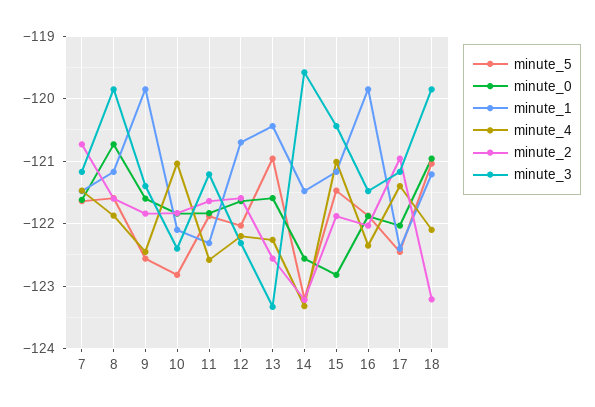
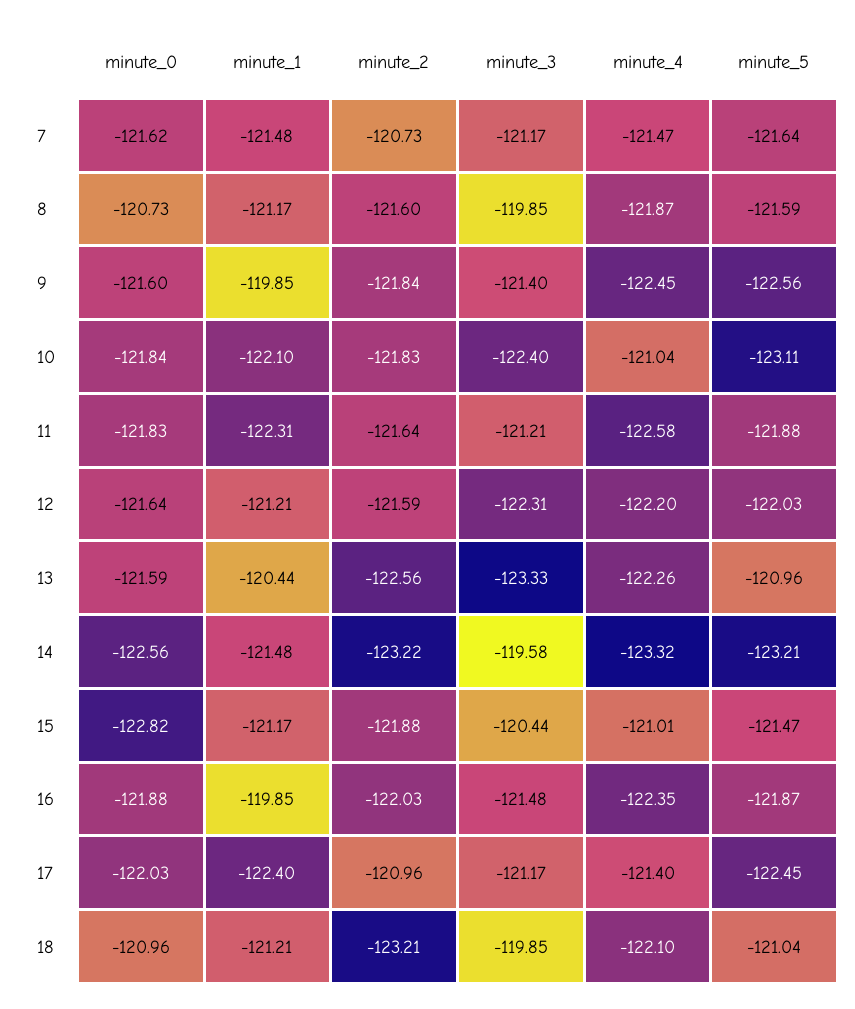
  {
    "minute_5": {
      "7": -121.64,
      "8": -121.59,
      "9": -122.56,
-     "10": -122.8,
+     "10": -123.11,
      "11": -121.88,
      "12": -122.03,
      "13": -120.96,
      "14": -123.21,
      "15": -121.47,
      "16": -121.87,
      "17": -122.45,
      "18": -121.04
    },
    "minute_0": {
      "7": -121.62,
      "8": -120.73,
      "9": -121.6,
      "10": -121.84,
      "11": -121.83,
      "12": -121.64,
      "13": -121.59,
      "14": -122.56,
      "15": -122.82,
      "16": -121.88,
      "17": -122.03,
      "18": -120.96
    },
    "minute_1": {
      "7": -121.48,
      "8": -121.17,
      "9": -119.85,
      "10": -122.1,
      "11": -122.31,
-     "12": -120.7,
+     "12": -121.21,
      "13": -120.44,
      "14": -121.48,
      "15": -121.17,
      "16": -119.85,
      "17": -122.4,
      "18": -121.21
    },
    "minute_4": {
      "7": -121.47,
      "8": -121.87,
      "9": -122.45,
      "10": -121.04,
      "11": -122.58,
      "12": -122.2,
      "13": -122.26,
      "14": -123.32,
      "15": -121.01,
      "16": -122.35,
      "17": -121.4,
      "18": -122.1
    },
    "minute_2": {
      "7": -120.73,
      "8": -121.6,
      "9": -121.84,
      "10": -121.83,
      "11": -121.64,
      "12": -121.59,
      "13": -122.56,
      "14": -123.22,
      "15": -121.88,
      "16": -122.03,
      "17": -120.96,
      "18": -123.21
    },
    "minute_3": {
      "7": -121.17,
      "8": -119.85,
      "9": -121.4,
      "10": -122.4,
      "11": -121.21,
      "12": -122.31,
      "13": -123.33,
      "14": -119.58,
      "15": -120.44,
      "16": -121.48,
      "17": -121.17,
      "18": -119.85
    }
  }

